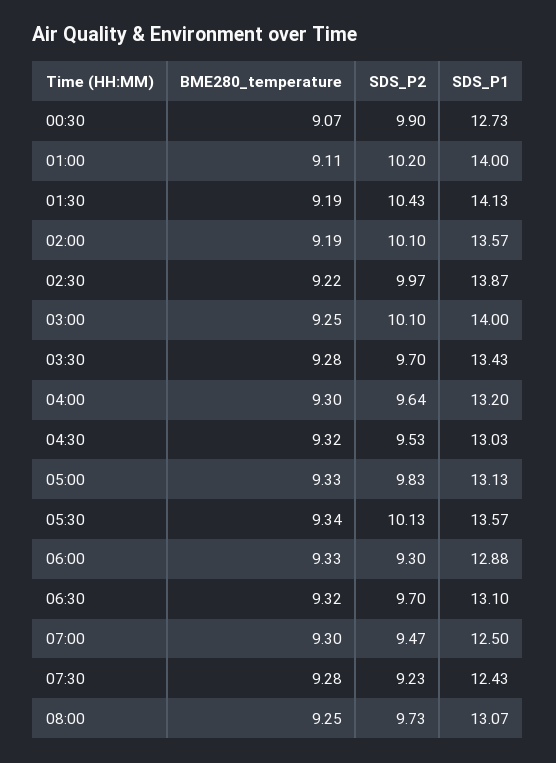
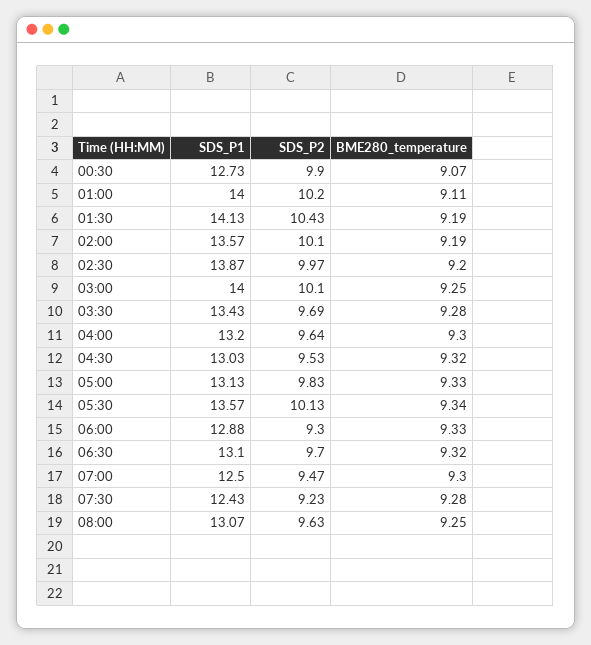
  {
    "BME280_temperature": {
      "00:30": 9.07,
      "01:00": 9.11,
      "01:30": 9.19,
      "02:00": 9.19,
-     "02:30": 9.22,
+     "02:30": 9.2,
      "03:00": 9.25,
      "03:30": 9.28,
      "04:00": 9.3,
      "04:30": 9.32,
      "05:00": 9.33,
      "05:30": 9.34,
      "06:00": 9.33,
      "06:30": 9.32,
      "07:00": 9.3,
      "07:30": 9.28,
      "08:00": 9.25
    },
    "SDS_P2": {
      "00:30": 9.9,
      "01:00": 10.2,
      "01:30": 10.43,
      "02:00": 10.1,
      "02:30": 9.97,
      "03:00": 10.1,
-     "03:30": 9.7,
+     "03:30": 9.69,
      "04:00": 9.64,
      "04:30": 9.53,
      "05:00": 9.83,
      "05:30": 10.13,
      "06:00": 9.3,
      "06:30": 9.7,
      "07:00": 9.47,
      "07:30": 9.23,
-     "08:00": 9.73
+     "08:00": 9.63
    },
    "SDS_P1": {
      "00:30": 12.73,
      "01:00": 14,
      "01:30": 14.13,
      "02:00": 13.57,
      "02:30": 13.87,
      "03:00": 14,
      "03:30": 13.43,
      "04:00": 13.2,
      "04:30": 13.03,
      "05:00": 13.13,
      "05:30": 13.57,
      "06:00": 12.88,
      "06:30": 13.1,
      "07:00": 12.5,
      "07:30": 12.43,
      "08:00": 13.07
    }
  }

